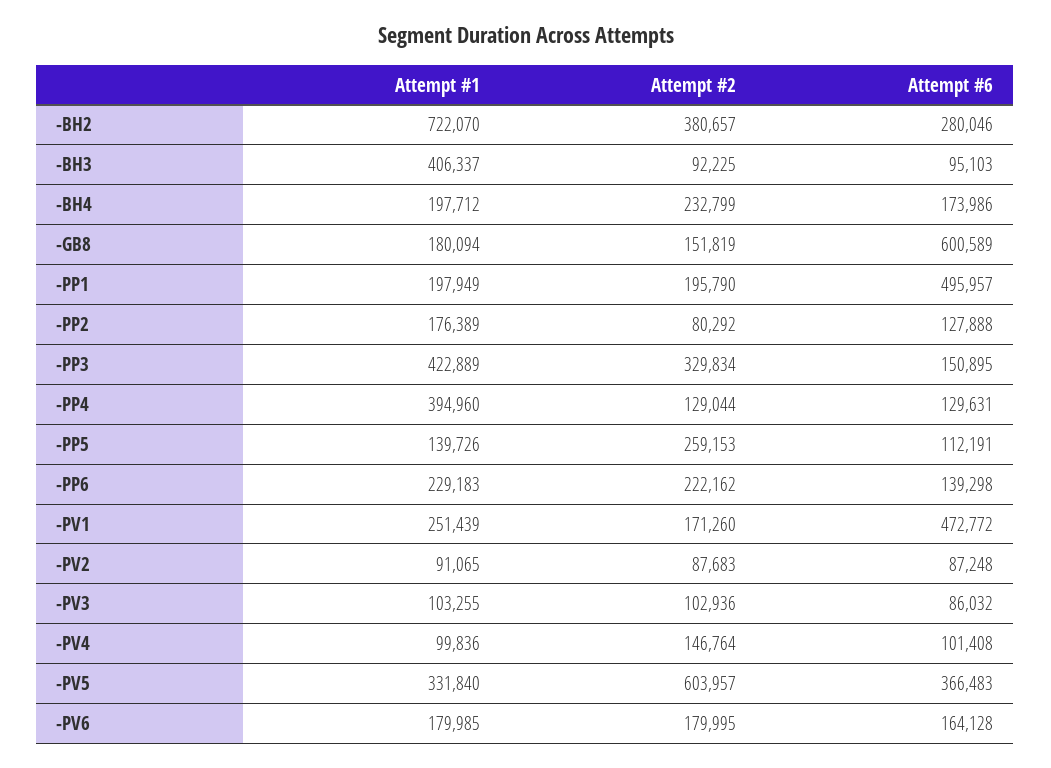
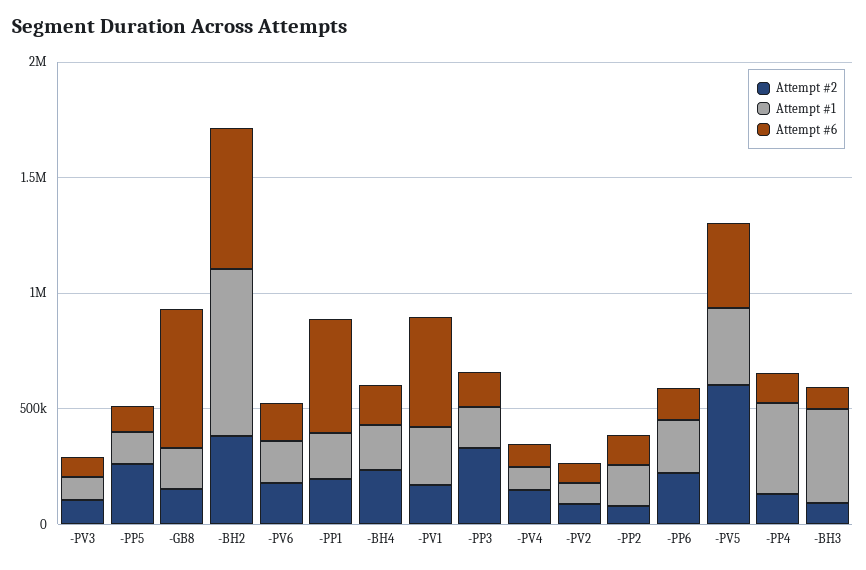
  {
    "Attempt #1": {
      "-BH2": 722070,
      "-BH3": 406337,
      "-BH4": 197712,
      "-GB8": 180094,
      "-PP1": 197949,
      "-PP2": 176389,
-     "-PP3": 422889,
+     "-PP3": 200000,
      "-PP4": 394960,
      "-PP5": 139726,
      "-PP6": 229183,
      "-PV1": 251439,
      "-PV2": 91065,
      "-PV3": 103255,
      "-PV4": 99836,
      "-PV5": 331840,
      "-PV6": 179985
    },
    "Attempt #2": {
      "-BH2": 380657,
      "-BH3": 92225,
      "-BH4": 232799,
      "-GB8": 151819,
      "-PP1": 195790,
      "-PP2": 80292,
      "-PP3": 329834,
      "-PP4": 129044,
      "-PP5": 259153,
      "-PP6": 222162,
      "-PV1": 171260,
      "-PV2": 87683,
      "-PV3": 102936,
      "-PV4": 146764,
      "-PV5": 603957,
      "-PV6": 179995
    },
    "Attempt #6": {
-     "-BH2": 280046,
+     "-BH2": 600000,
      "-BH3": 95103,
      "-BH4": 173986,
      "-GB8": 600589,
      "-PP1": 495957,
      "-PP2": 127888,
      "-PP3": 150895,
      "-PP4": 129631,
      "-PP5": 112191,
      "-PP6": 139298,
      "-PV1": 472772,
      "-PV2": 87248,
      "-PV3": 86032,
      "-PV4": 101408,
      "-PV5": 366483,
      "-PV6": 164128
    }
  }

